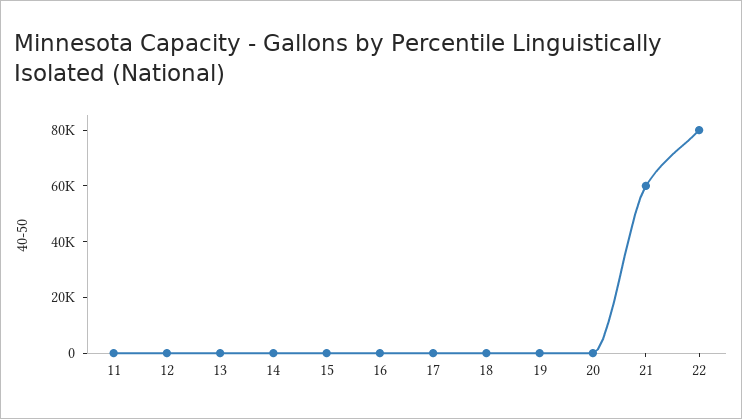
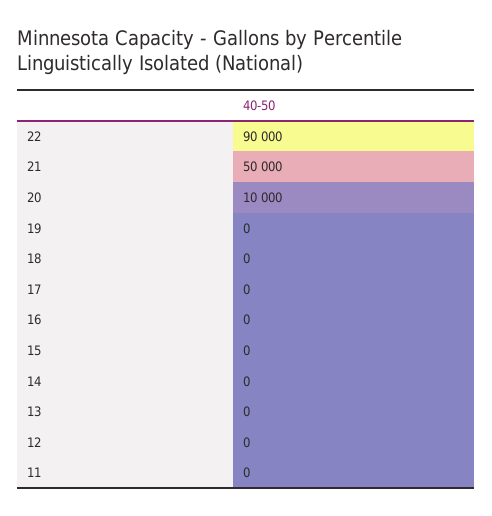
  {
    "11": 0,
    "12": 0,
    "13": 0,
    "14": 0,
    "15": 0,
    "16": 0,
    "17": 0,
    "18": 0,
    "19": 0,
-   "20": 0,
+   "20": 10000,
-   "21": 60000,
+   "21": 50000,
-   "22": 80000
+   "22": 90000
  }

